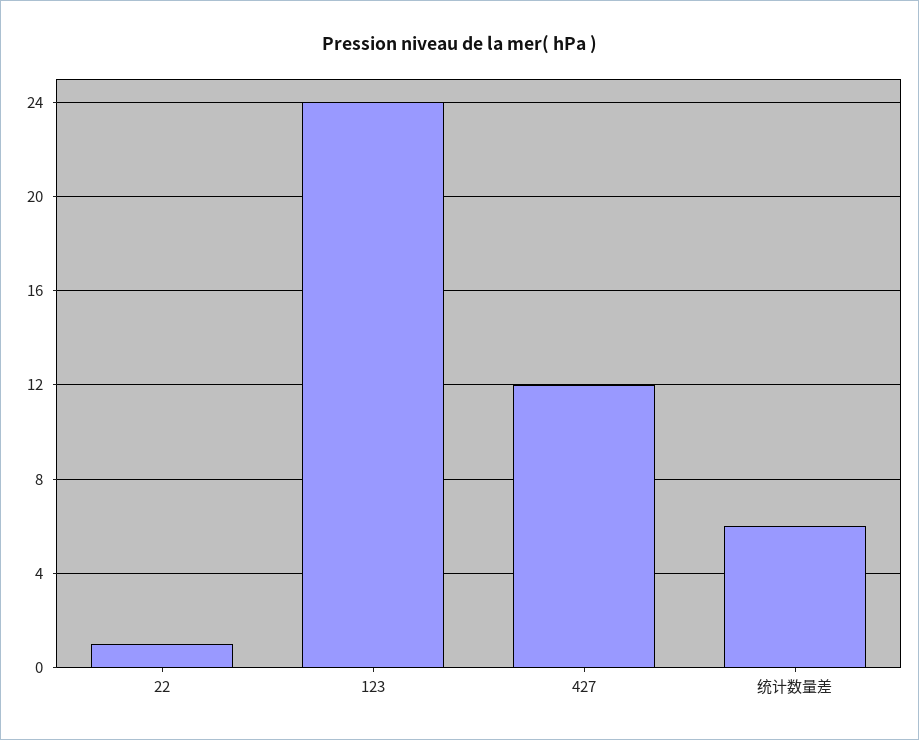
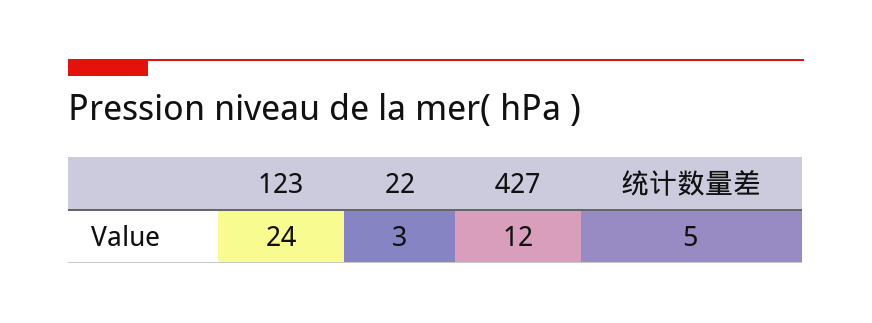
  {
-   "22": 1,
+   "22": 3,
    "123": 24,
    "427": 12,
-   "统计数量差": 6
+   "统计数量差": 5
  }

